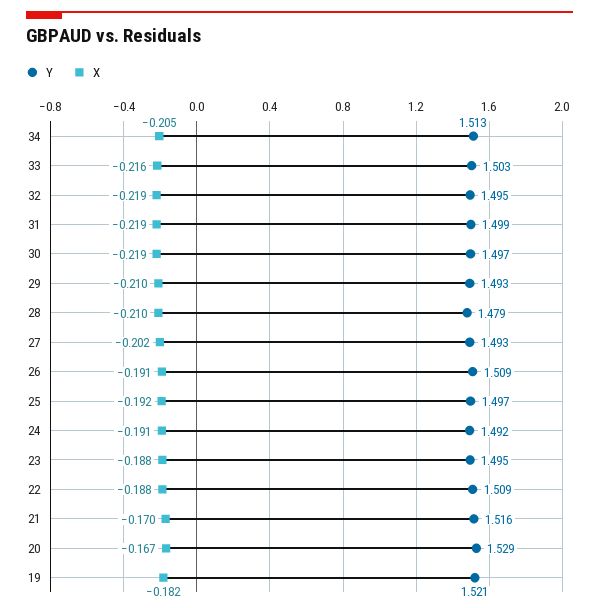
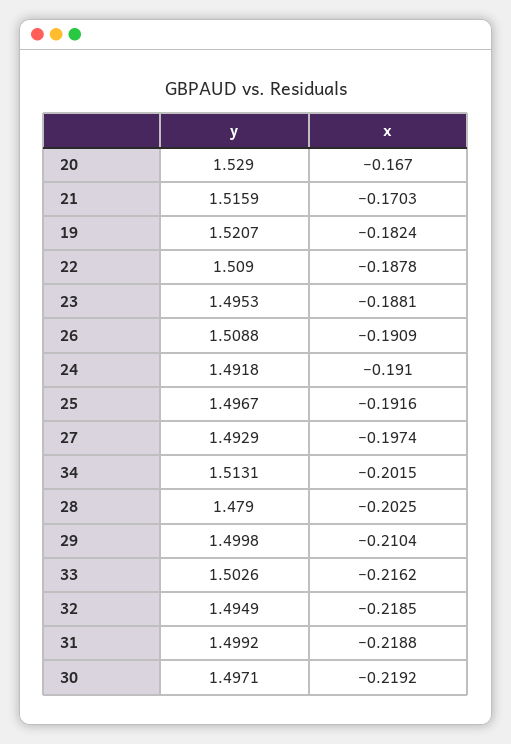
  {
    "Y": {
      "34": 1.5131,
      "33": 1.5026,
      "32": 1.4949,
      "31": 1.4992,
      "30": 1.4971,
-     "29": 1.493,
+     "29": 1.4998,
      "28": 1.479,
      "27": 1.4929,
      "26": 1.5088,
      "25": 1.4967,
      "24": 1.4918,
      "23": 1.4953,
      "22": 1.509,
      "21": 1.5159,
      "20": 1.529,
      "19": 1.5207
    },
    "X": {
-     "34": -0.205,
+     "34": -0.2015,
      "33": -0.2162,
      "32": -0.2185,
      "31": -0.2188,
      "30": -0.2192,
      "29": -0.2104,
-     "28": -0.21,
+     "28": -0.2025,
-     "27": -0.202,
+     "27": -0.1974,
      "26": -0.1909,
      "25": -0.1916,
      "24": -0.191,
      "23": -0.1881,
      "22": -0.1878,
      "21": -0.1703,
      "20": -0.167,
      "19": -0.1824
    }
  }

